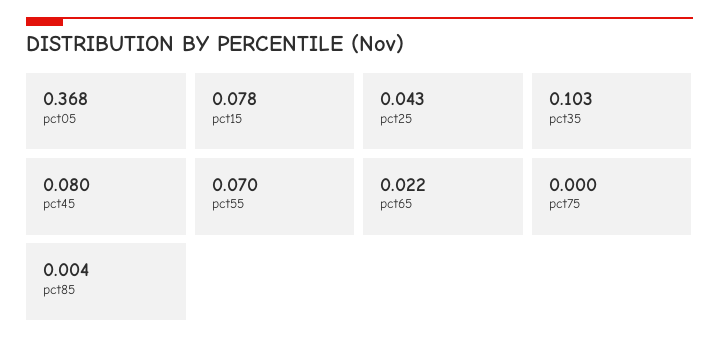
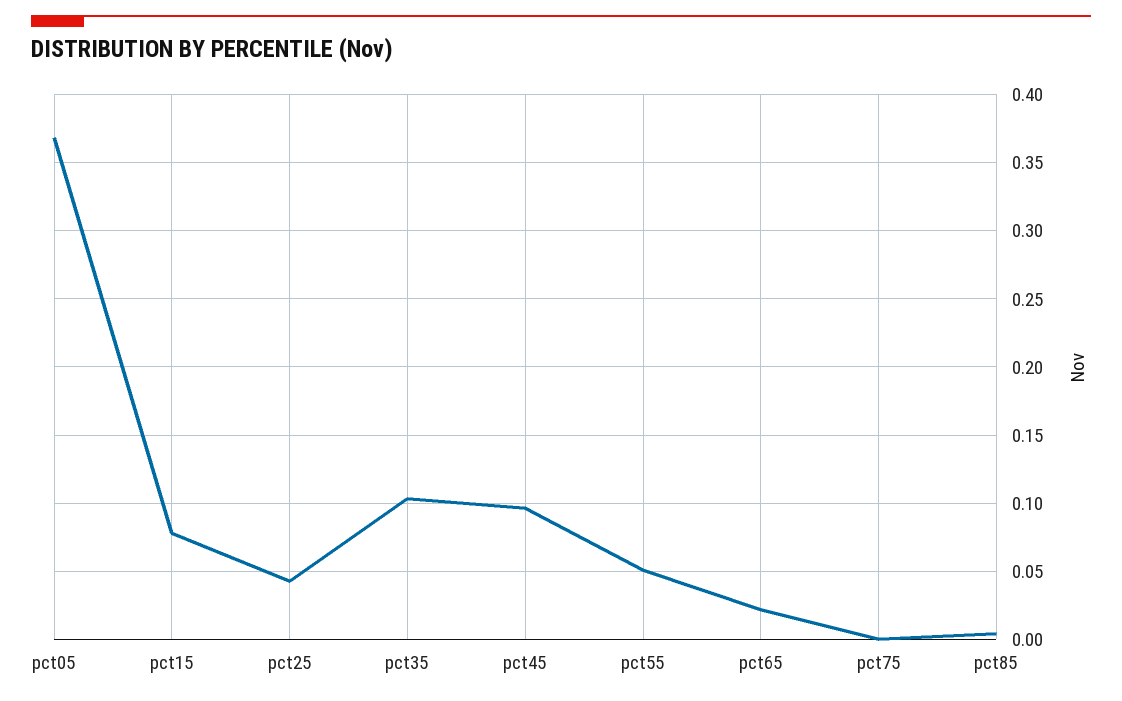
  {
    "pct05": 0.368,
    "pct15": 0.078,
    "pct25": 0.043,
    "pct35": 0.103,
-   "pct45": 0.08,
+   "pct45": 0.095,
-   "pct55": 0.07,
+   "pct55": 0.05,
    "pct65": 0.022,
    "pct75": 0,
    "pct85": 0.004
  }

